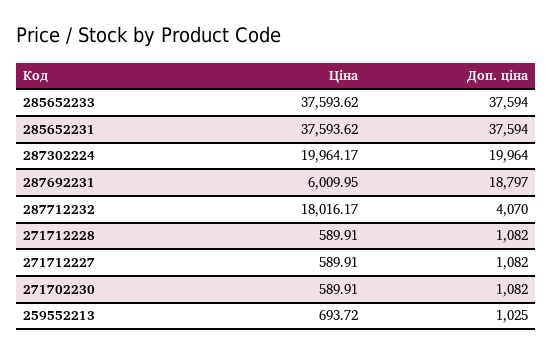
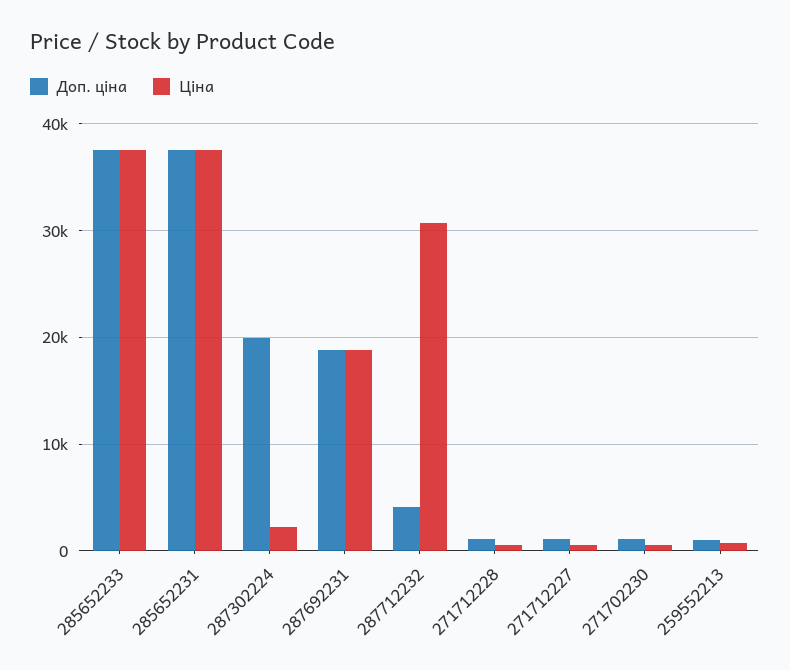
  {
    "Ціна": {
      "285652233": 37593.62,
      "285652231": 37593.62,
-     "287302224": 19964.17,
+     "287302224": 2000,
-     "287692231": 6009.95,
+     "287692231": 19000,
-     "287712232": 18016.17,
+     "287712232": 31000,
      "271712228": 589.91,
      "271712227": 589.91,
      "271702230": 589.91,
      "259552213": 693.72
    },
    "Доп. ціна": {
      "285652233": 37594,
      "285652231": 37594,
      "287302224": 19964,
      "287692231": 18797,
      "287712232": 4070,
      "271712228": 1082,
      "271712227": 1082,
      "271702230": 1082,
      "259552213": 1025
    }
  }

